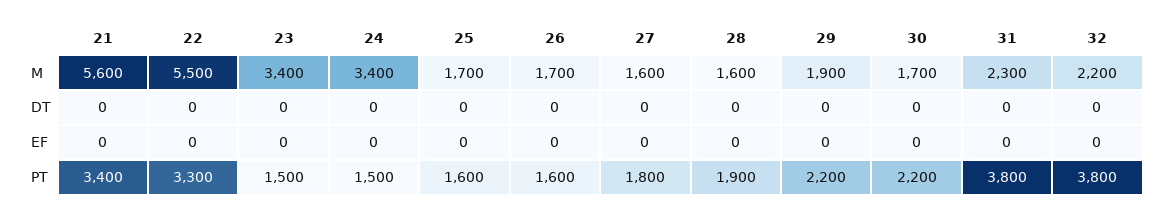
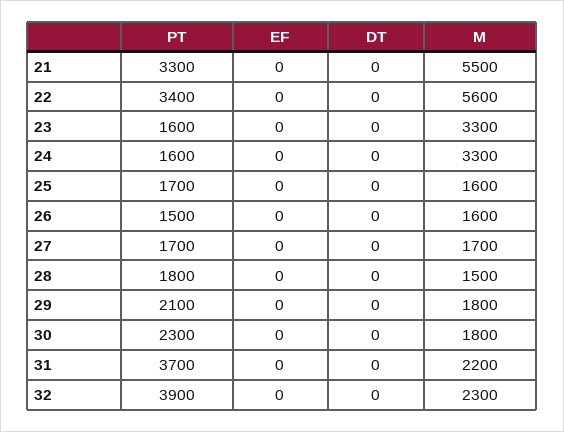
  {
    "21": {
-     "M": 5600,
+     "M": 5500,
      "DT": 0,
      "EF": 0,
-     "PT": 3400
+     "PT": 3300
    },
    "22": {
-     "M": 5500,
+     "M": 5600,
      "DT": 0,
      "EF": 0,
-     "PT": 3300
+     "PT": 3400
    },
    "23": {
-     "M": 3400,
+     "M": 3300,
      "DT": 0,
      "EF": 0,
-     "PT": 1500
+     "PT": 1600
    },
    "24": {
-     "M": 3400,
+     "M": 3300,
      "DT": 0,
      "EF": 0,
-     "PT": 1500
+     "PT": 1600
    },
    "25": {
-     "M": 1700,
+     "M": 1600,
      "DT": 0,
      "EF": 0,
-     "PT": 1600
+     "PT": 1700
    },
    "26": {
-     "M": 1700,
+     "M": 1600,
      "DT": 0,
      "EF": 0,
-     "PT": 1600
+     "PT": 1500
    },
    "27": {
-     "M": 1600,
+     "M": 1700,
      "DT": 0,
      "EF": 0,
-     "PT": 1800
+     "PT": 1700
    },
    "28": {
-     "M": 1600,
+     "M": 1500,
      "DT": 0,
      "EF": 0,
-     "PT": 1900
+     "PT": 1800
    },
    "29": {
-     "M": 1900,
+     "M": 1800,
      "DT": 0,
      "EF": 0,
-     "PT": 2200
+     "PT": 2100
    },
    "30": {
-     "M": 1700,
+     "M": 1800,
      "DT": 0,
      "EF": 0,
-     "PT": 2200
+     "PT": 2300
    },
    "31": {
-     "M": 2300,
+     "M": 2200,
      "DT": 0,
      "EF": 0,
-     "PT": 3800
+     "PT": 3700
    },
    "32": {
-     "M": 2200,
+     "M": 2300,
      "DT": 0,
      "EF": 0,
-     "PT": 3800
+     "PT": 3900
    }
  }

